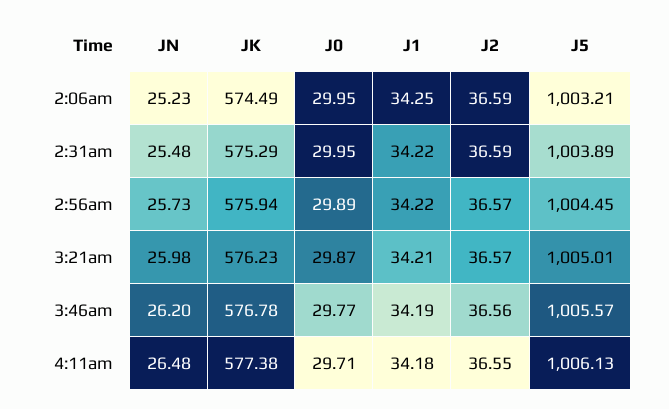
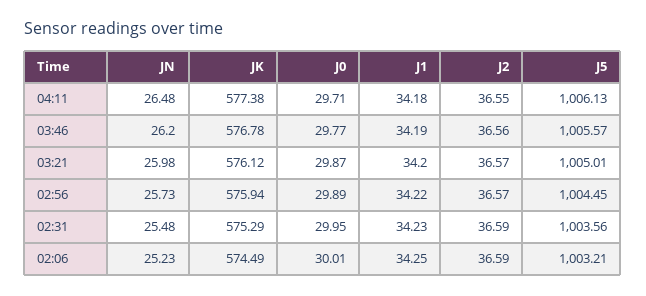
  {
    "JN": {
      "2:06am": 25.23,
      "2:31am": 25.48,
      "2:56am": 25.73,
      "3:21am": 25.98,
      "3:46am": 26.2,
      "4:11am": 26.48
    },
    "JK": {
      "2:06am": 574.49,
      "2:31am": 575.29,
      "2:56am": 575.94,
-     "3:21am": 576.23,
+     "3:21am": 576.12,
      "3:46am": 576.78,
      "4:11am": 577.38
    },
    "J0": {
-     "2:06am": 29.95,
+     "2:06am": 30.01,
      "2:31am": 29.95,
      "2:56am": 29.89,
      "3:21am": 29.87,
      "3:46am": 29.77,
      "4:11am": 29.71
    },
    "J1": {
      "2:06am": 34.25,
-     "2:31am": 34.22,
+     "2:31am": 34.23,
      "2:56am": 34.22,
-     "3:21am": 34.21,
+     "3:21am": 34.2,
      "3:46am": 34.19,
      "4:11am": 34.18
    },
    "J2": {
      "2:06am": 36.59,
      "2:31am": 36.59,
      "2:56am": 36.57,
      "3:21am": 36.57,
      "3:46am": 36.56,
      "4:11am": 36.55
    },
    "J5": {
      "2:06am": 1003.21,
-     "2:31am": 1003.89,
+     "2:31am": 1003.56,
      "2:56am": 1004.45,
      "3:21am": 1005.01,
      "3:46am": 1005.57,
      "4:11am": 1006.13
    }
  }

